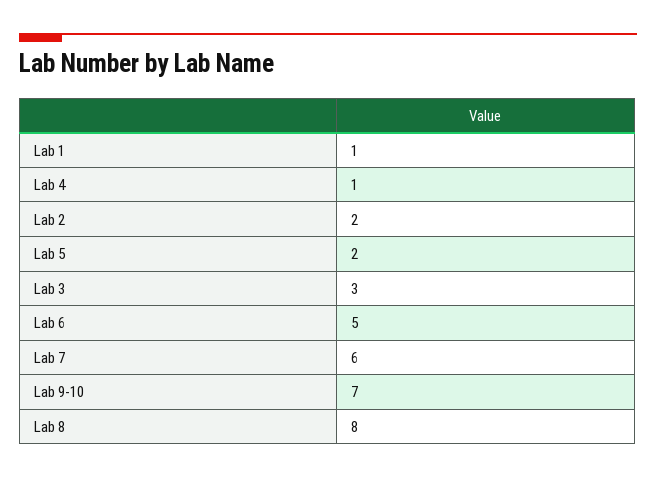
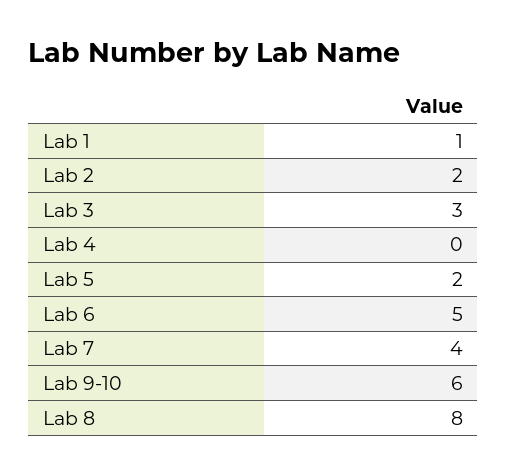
  {
    "Lab 1": 1,
-   "Lab 4": 1,
+   "Lab 4": 0,
    "Lab 2": 2,
    "Lab 5": 2,
    "Lab 3": 3,
    "Lab 6": 5,
-   "Lab 7": 6,
+   "Lab 7": 4,
-   "Lab 9-10": 7,
+   "Lab 9-10": 6,
    "Lab 8": 8
  }

